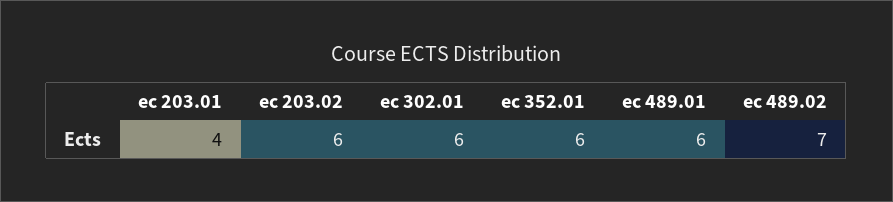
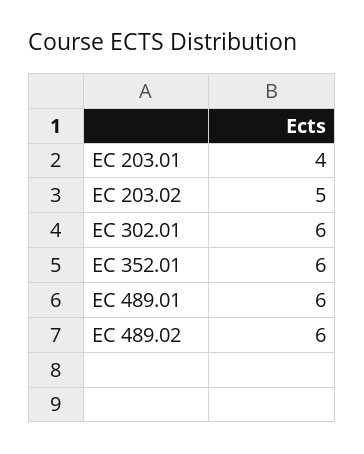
  {
    "ec 203.01": 4,
-   "ec 203.02": 6,
+   "ec 203.02": 5,
    "ec 302.01": 6,
    "ec 352.01": 6,
    "ec 489.01": 6,
-   "ec 489.02": 7
+   "ec 489.02": 6
  }

